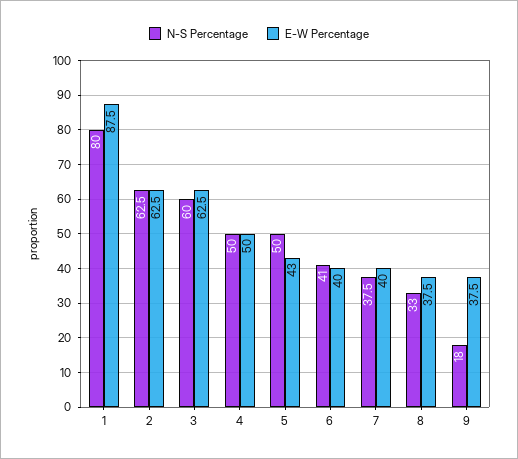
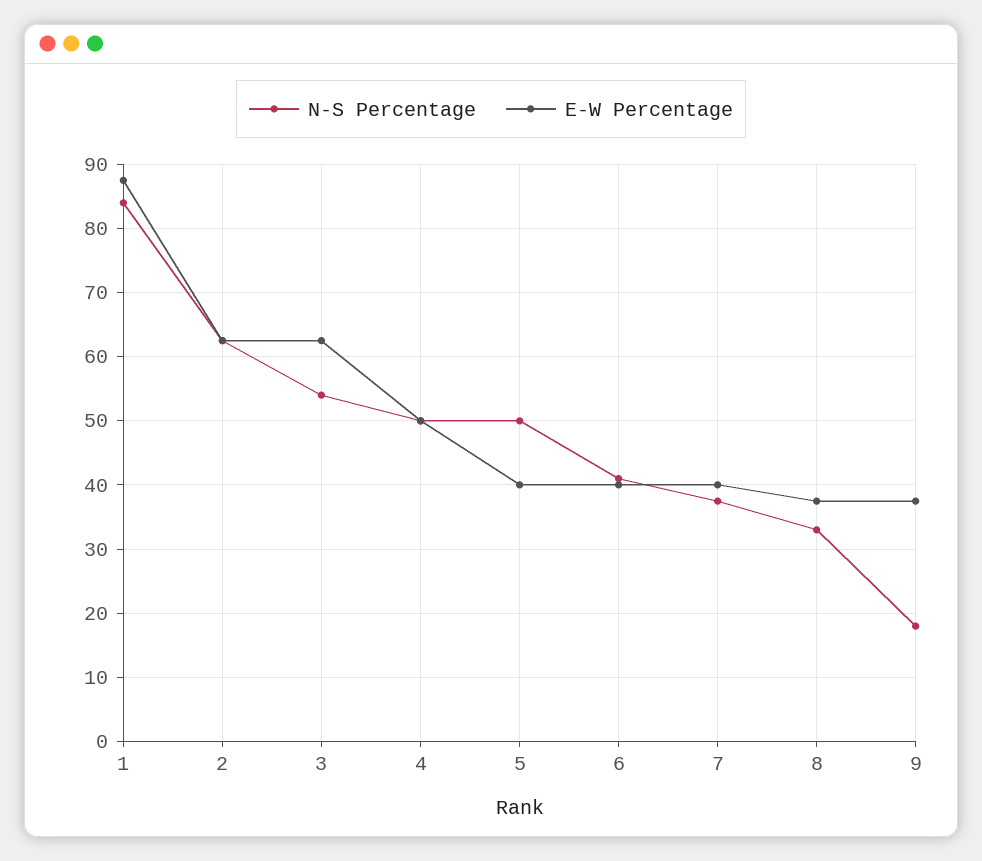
  {
    "N-S Percentage": {
-     "1": 80,
+     "1": 84,
      "2": 62.5,
-     "3": 60,
+     "3": 54,
      "4": 50,
      "5": 50,
      "6": 41,
      "7": 37.5,
      "8": 33,
      "9": 18
    },
    "E-W Percentage": {
      "1": 87.5,
      "2": 62.5,
      "3": 62.5,
      "4": 50,
-     "5": 43,
+     "5": 40,
      "6": 40,
      "7": 40,
      "8": 37.5,
      "9": 37.5
    }
  }

